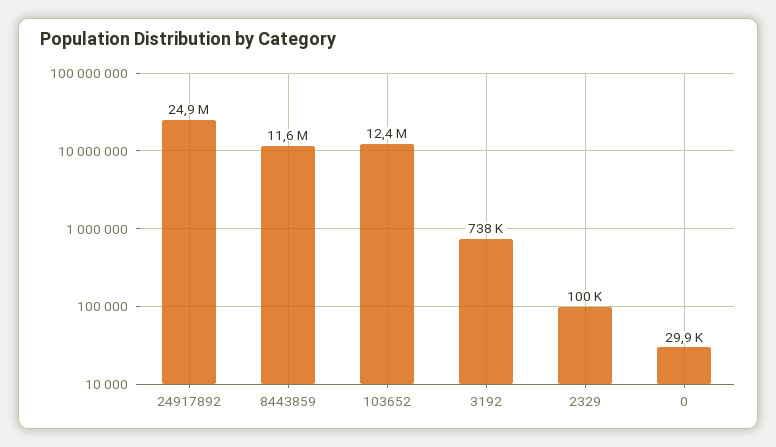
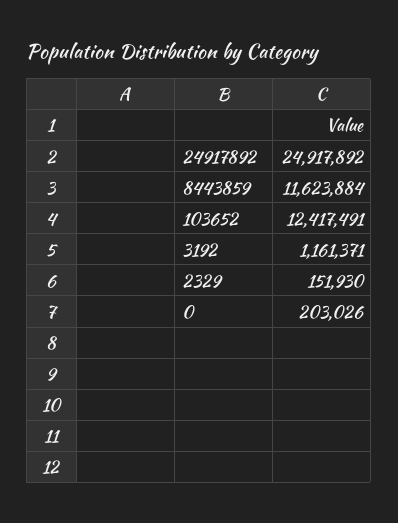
  {
    "24917892": 24917892,
    "8443859": 11623884,
    "103652": 12417491,
-   "3192": 738000,
+   "3192": 1161371,
-   "2329": 100000,
+   "2329": 151930,
-   "0": 29900
+   "0": 203026
  }

